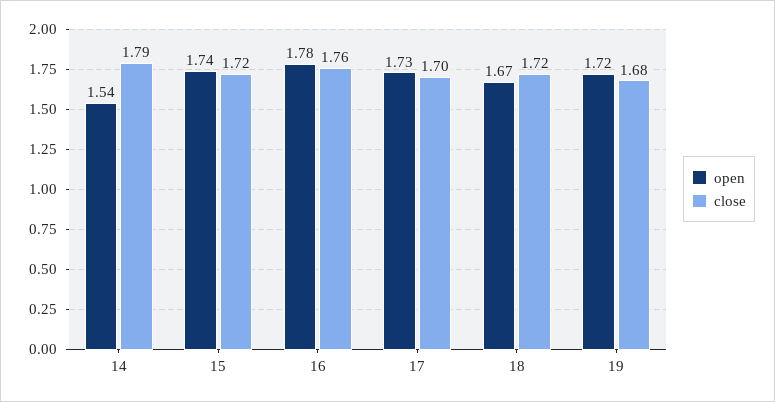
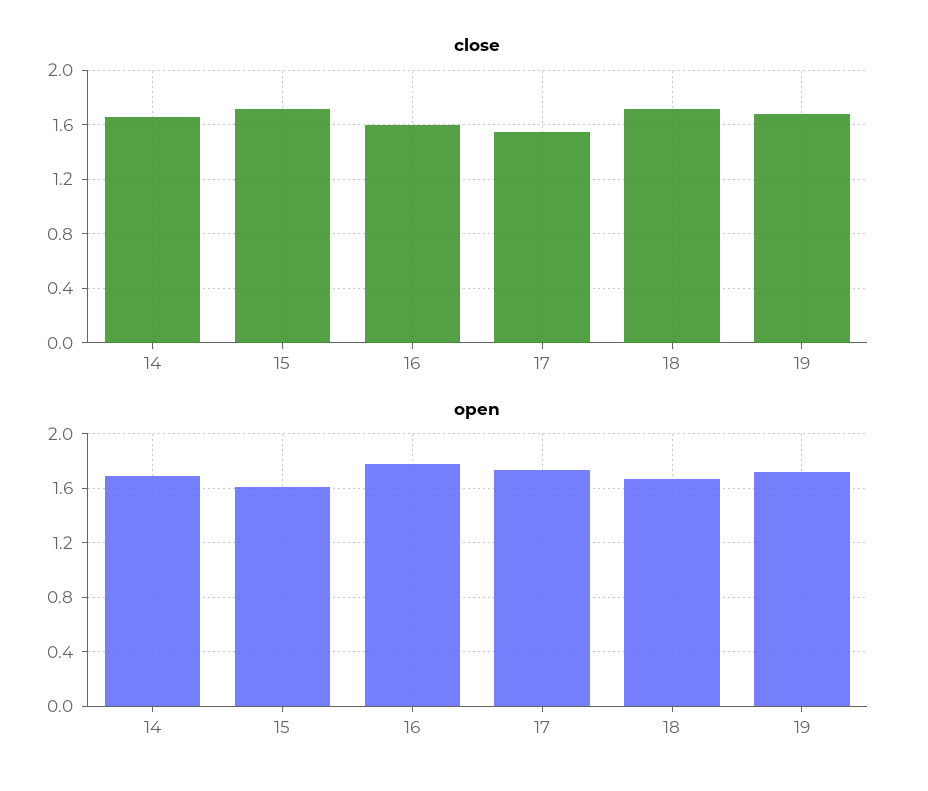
  {
    "open": {
-     "14": 1.54,
+     "14": 1.7,
-     "15": 1.74,
+     "15": 1.6,
      "16": 1.78,
      "17": 1.73,
      "18": 1.67,
      "19": 1.72
    },
    "close": {
-     "14": 1.79,
+     "14": 1.65,
      "15": 1.72,
-     "16": 1.76,
+     "16": 1.6,
-     "17": 1.7,
+     "17": 1.55,
      "18": 1.72,
      "19": 1.68
    }
  }

